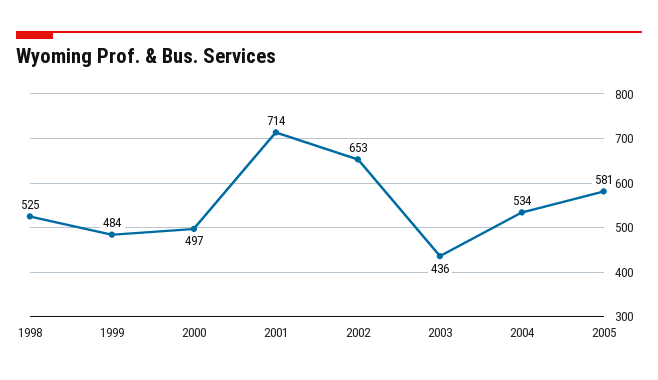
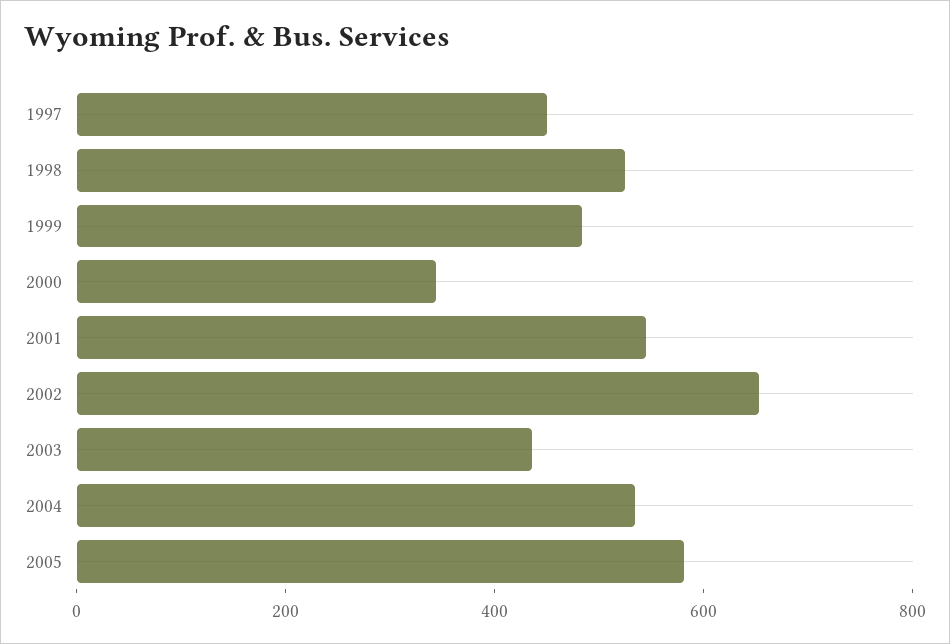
  {
    "1998": 525,
    "1999": 484,
-   "2000": 497,
+   "2000": 350,
-   "2001": 714,
+   "2001": 550,
    "2002": 653,
    "2003": 436,
    "2004": 534,
-   "2005": 581
+   "2005": 581,
+   "1997": 450
  }

